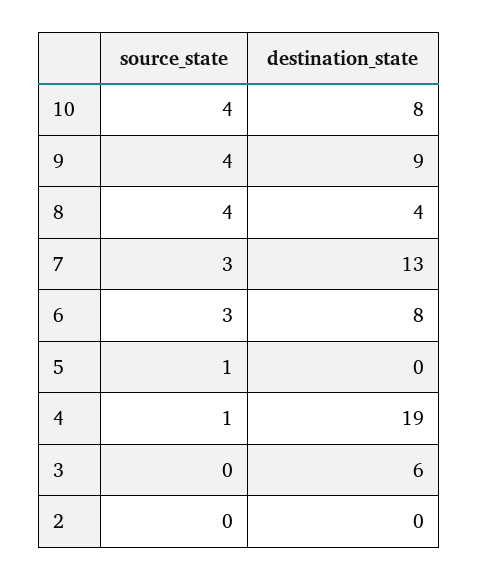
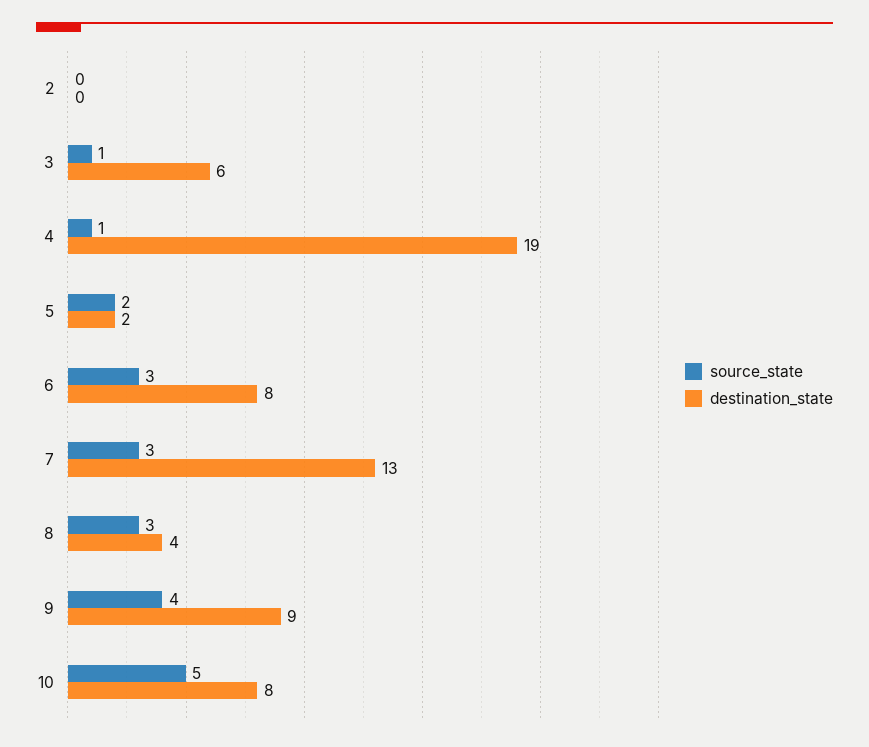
  {
    "source_state": {
-     "10": 4,
+     "10": 5,
      "9": 4,
-     "8": 4,
+     "8": 3,
      "7": 3,
      "6": 3,
-     "5": 1,
+     "5": 2,
      "4": 1,
-     "3": 0,
+     "3": 1,
      "2": 0
    },
    "destination_state": {
      "10": 8,
      "9": 9,
      "8": 4,
      "7": 13,
      "6": 8,
-     "5": 0,
+     "5": 2,
      "4": 19,
      "3": 6,
      "2": 0
    }
  }

